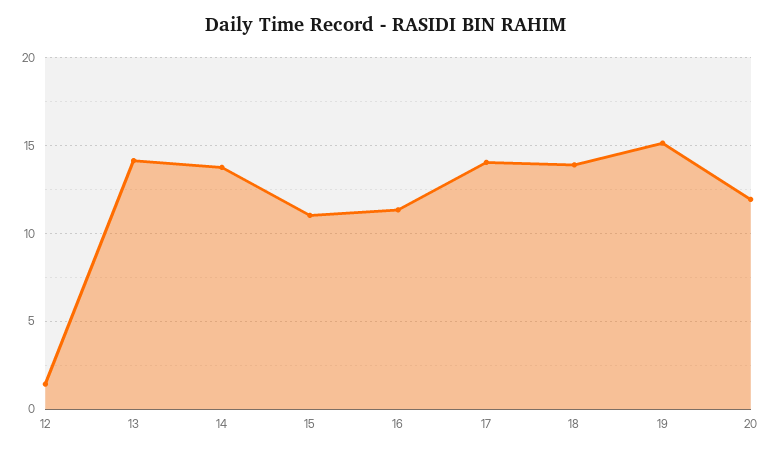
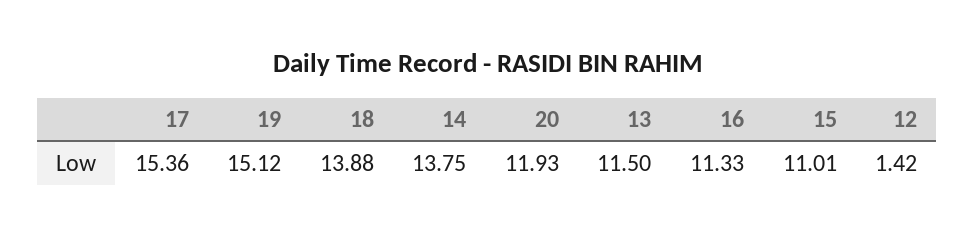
  {
    "12": 1.42,
-   "13": 14,
+   "13": 11.5,
    "14": 13.75,
    "15": 11.01,
    "16": 11.33,
-   "17": 14,
+   "17": 15.36,
    "18": 13.88,
    "19": 15.12,
    "20": 11.93
  }

